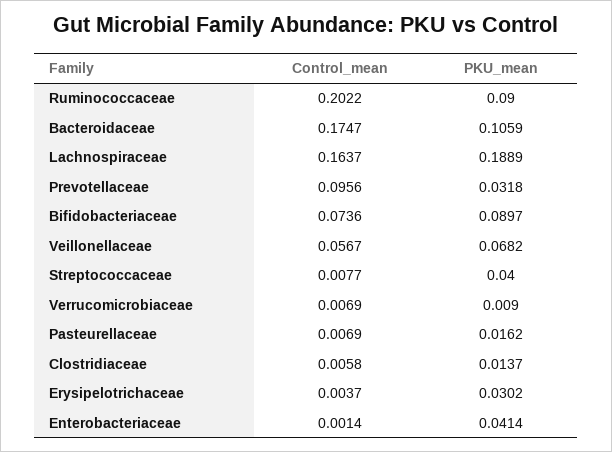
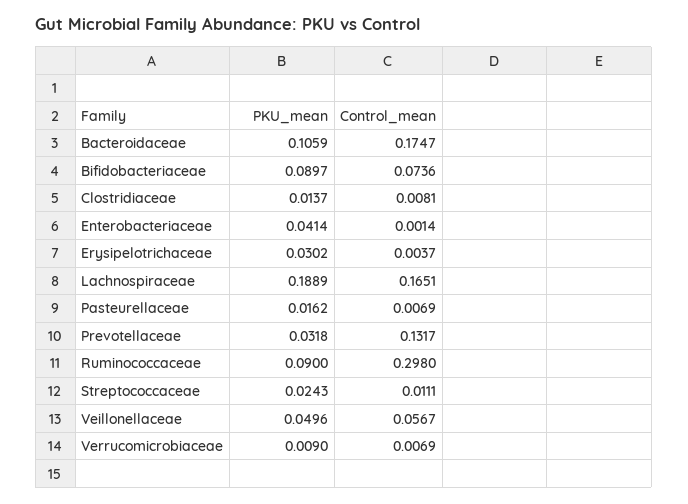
  {
    "Control_mean": {
-     "Ruminococcaceae": 0.2022,
+     "Ruminococcaceae": 0.298,
      "Bacteroidaceae": 0.1747,
-     "Lachnospiraceae": 0.1637,
+     "Lachnospiraceae": 0.1651,
-     "Prevotellaceae": 0.0956,
+     "Prevotellaceae": 0.1317,
      "Bifidobacteriaceae": 0.0736,
      "Veillonellaceae": 0.0567,
-     "Streptococcaceae": 0.0077,
+     "Streptococcaceae": 0.0111,
      "Verrucomicrobiaceae": 0.0069,
      "Pasteurellaceae": 0.0069,
-     "Clostridiaceae": 0.0058,
+     "Clostridiaceae": 0.0081,
      "Erysipelotrichaceae": 0.0037,
      "Enterobacteriaceae": 0.0014
    },
    "PKU_mean": {
      "Ruminococcaceae": 0.09,
      "Bacteroidaceae": 0.1059,
      "Lachnospiraceae": 0.1889,
      "Prevotellaceae": 0.0318,
      "Bifidobacteriaceae": 0.0897,
-     "Veillonellaceae": 0.0682,
+     "Veillonellaceae": 0.0496,
-     "Streptococcaceae": 0.04,
+     "Streptococcaceae": 0.0243,
      "Verrucomicrobiaceae": 0.009,
      "Pasteurellaceae": 0.0162,
      "Clostridiaceae": 0.0137,
      "Erysipelotrichaceae": 0.0302,
      "Enterobacteriaceae": 0.0414
    }
  }

